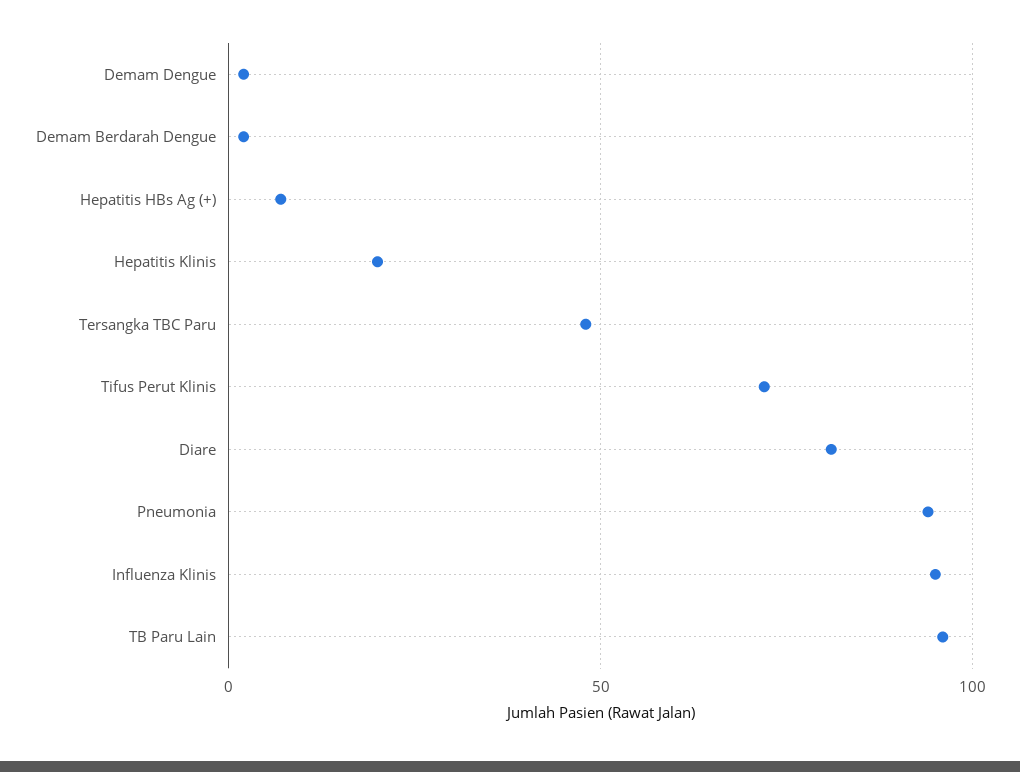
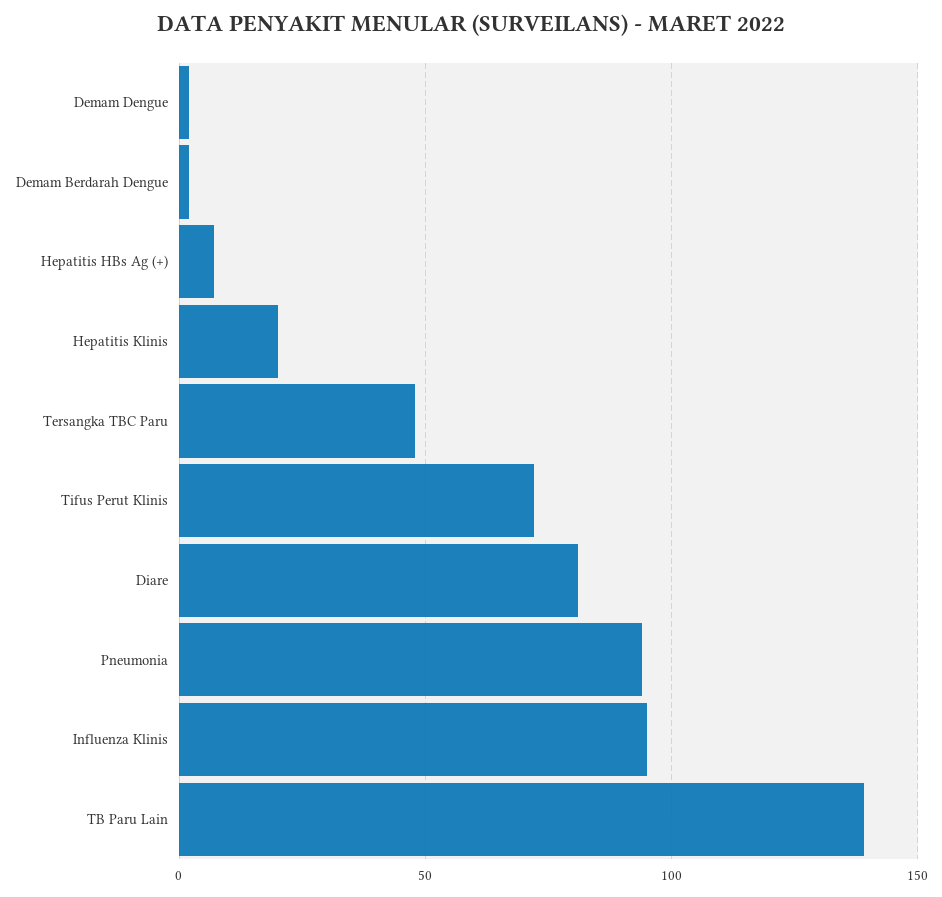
  {
    "Demam Dengue": 0,
    "Demam Berdarah Dengue": 0,
    "Hepatitis HBs Ag (+)": 5,
    "Hepatitis Klinis": 20,
    "Tersangka TBC Paru": 50,
    "Tifus Perut Klinis": 70,
    "Diare": 80,
    "Pneumonia": 95,
    "Influenza Klinis": 95,
-   "TB Paru Lain": 95
+   "TB Paru Lain": 140
  }

